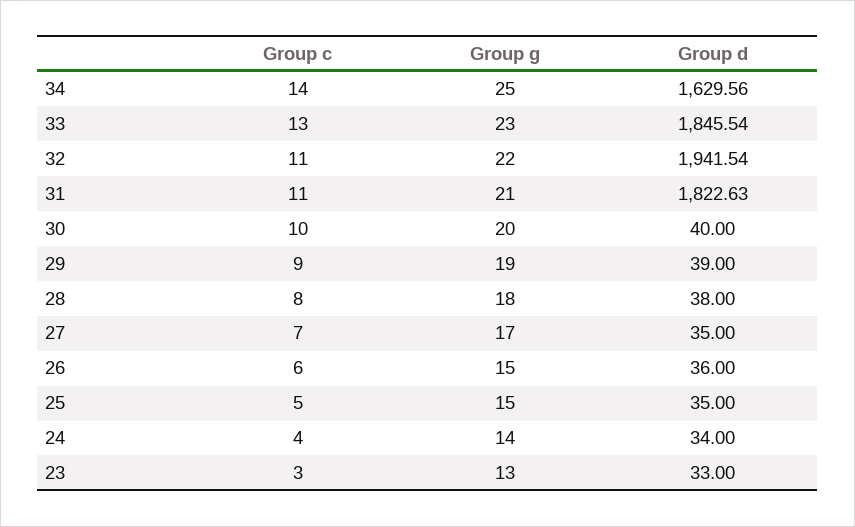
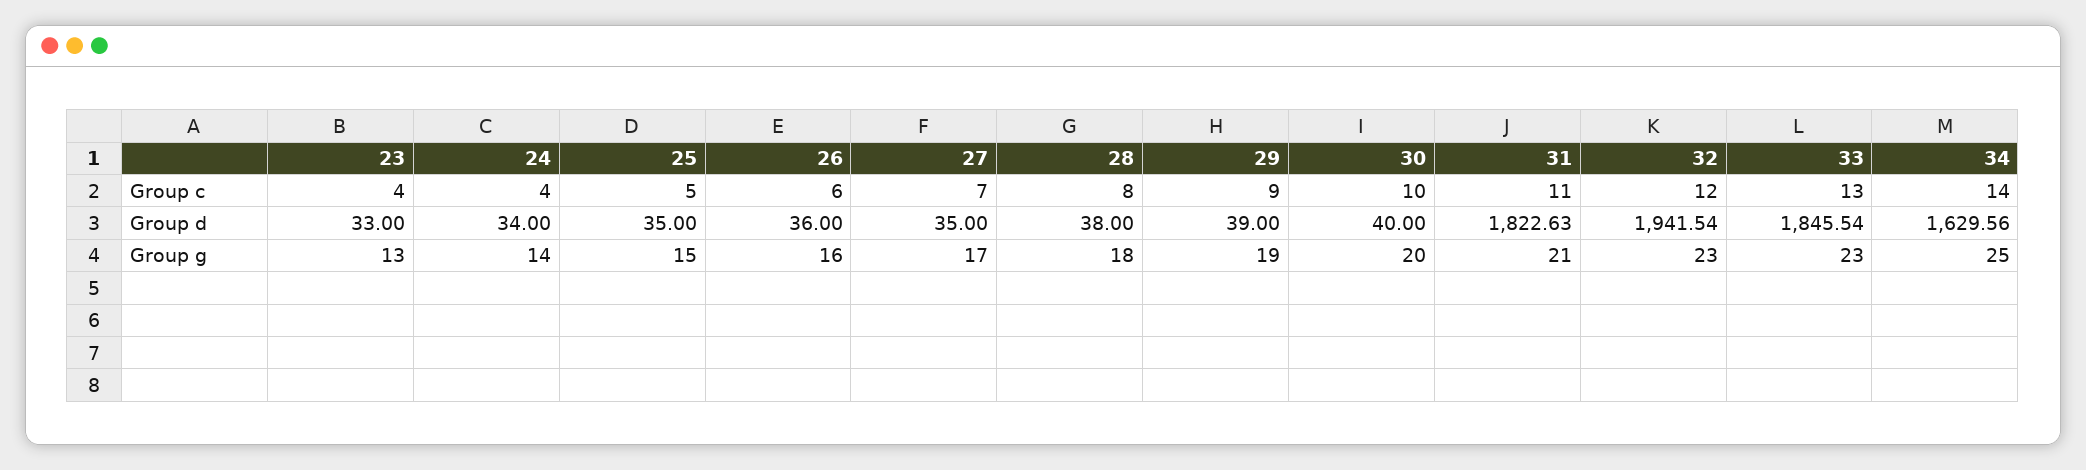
  {
    "Group c": {
      "34": 14,
      "33": 13,
-     "32": 11,
+     "32": 12,
      "31": 11,
      "30": 10,
      "29": 9,
      "28": 8,
      "27": 7,
      "26": 6,
      "25": 5,
      "24": 4,
-     "23": 3
+     "23": 4
    },
    "Group g": {
      "34": 25,
      "33": 23,
-     "32": 22,
+     "32": 23,
      "31": 21,
      "30": 20,
      "29": 19,
      "28": 18,
      "27": 17,
-     "26": 15,
+     "26": 16,
      "25": 15,
      "24": 14,
      "23": 13
    },
    "Group d": {
      "34": 1629.56,
      "33": 1845.54,
      "32": 1941.54,
      "31": 1822.63,
      "30": 40,
      "29": 39,
      "28": 38,
      "27": 35,
      "26": 36,
      "25": 35,
      "24": 34,
      "23": 33
    }
  }

